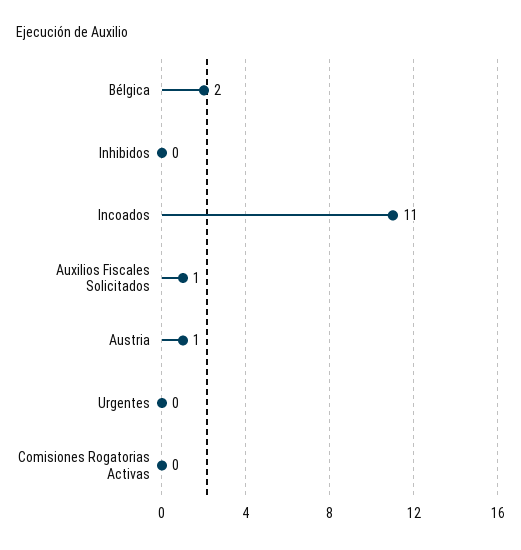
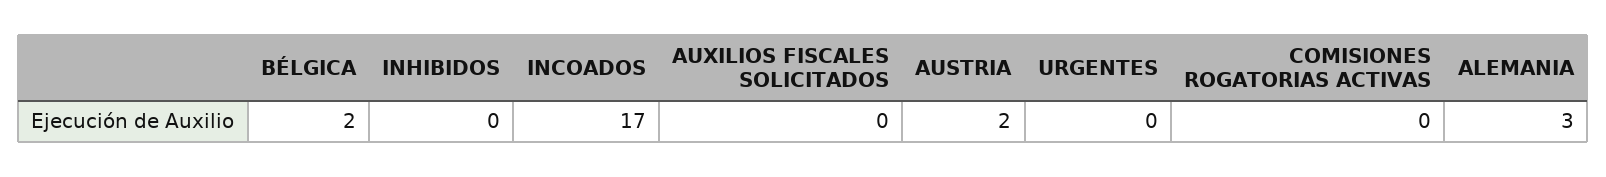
  {
    "Bélgica": 2,
    "Inhibidos": 0,
-   "Incoados": 11,
+   "Incoados": 17,
-   "Auxilios Fiscales Solicitados": 1,
+   "Auxilios Fiscales Solicitados": 0,
-   "Austria": 1,
+   "Austria": 2,
    "Urgentes": 0,
-   "Comisiones Rogatorias Activas": 0
+   "Comisiones Rogatorias Activas": 0,
+   "ALEMANIA": 3
  }

